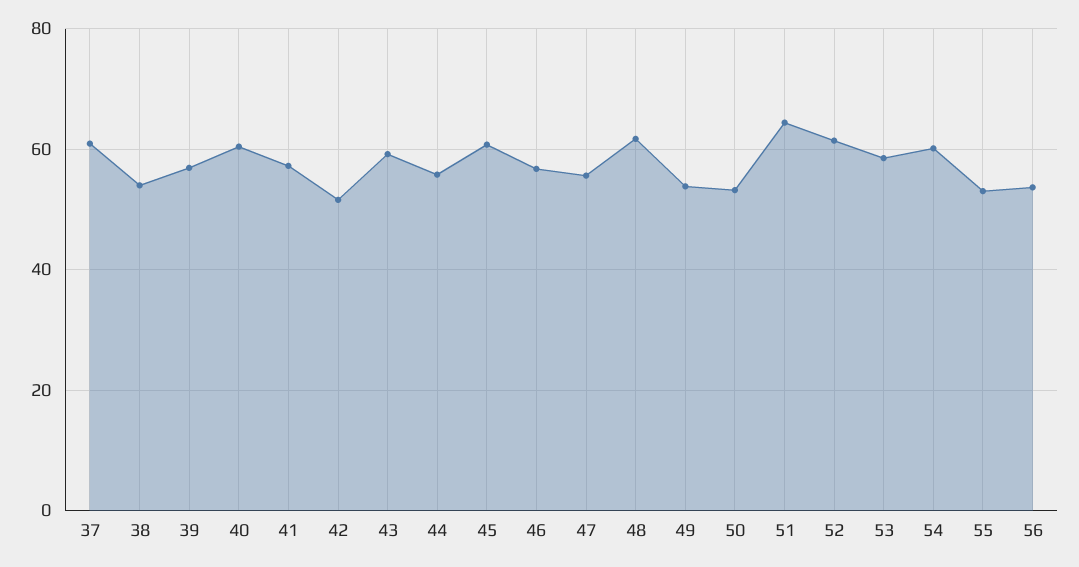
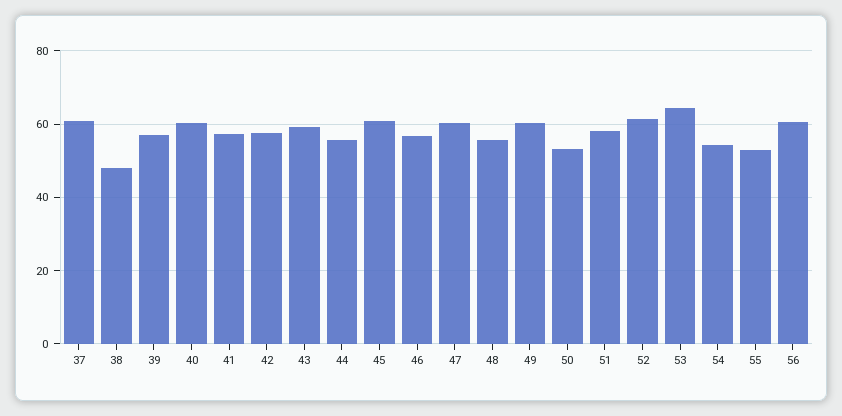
  {
    "37": 60,
-   "38": 54,
+   "38": 48,
    "39": 56,
    "40": 60,
    "41": 58,
-   "42": 52,
+   "42": 58,
    "43": 60,
    "44": 56,
    "45": 60,
    "46": 56,
-   "47": 56,
+   "47": 60,
-   "48": 62,
+   "48": 56,
-   "49": 54,
+   "49": 60,
    "50": 54,
-   "51": 64,
+   "51": 58,
    "52": 62,
-   "53": 58,
+   "53": 64,
-   "54": 60,
+   "54": 54,
    "55": 54,
-   "56": 54
+   "56": 60
  }

